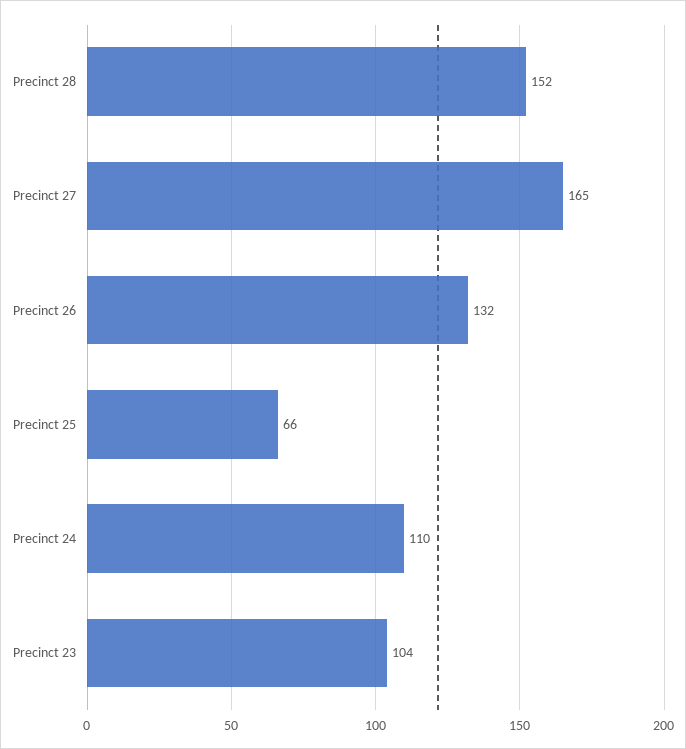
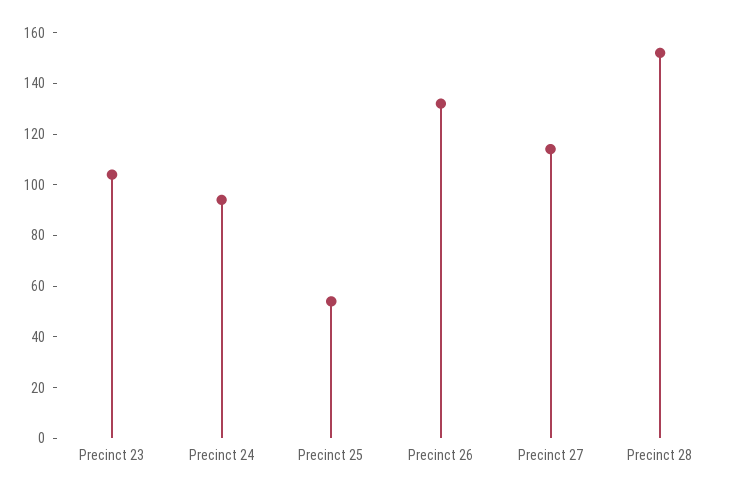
  {
    "Precinct 28": 152,
-   "Precinct 27": 165,
+   "Precinct 27": 115,
    "Precinct 26": 132,
-   "Precinct 25": 66,
+   "Precinct 25": 55,
-   "Precinct 24": 110,
+   "Precinct 24": 95,
    "Precinct 23": 104
  }

